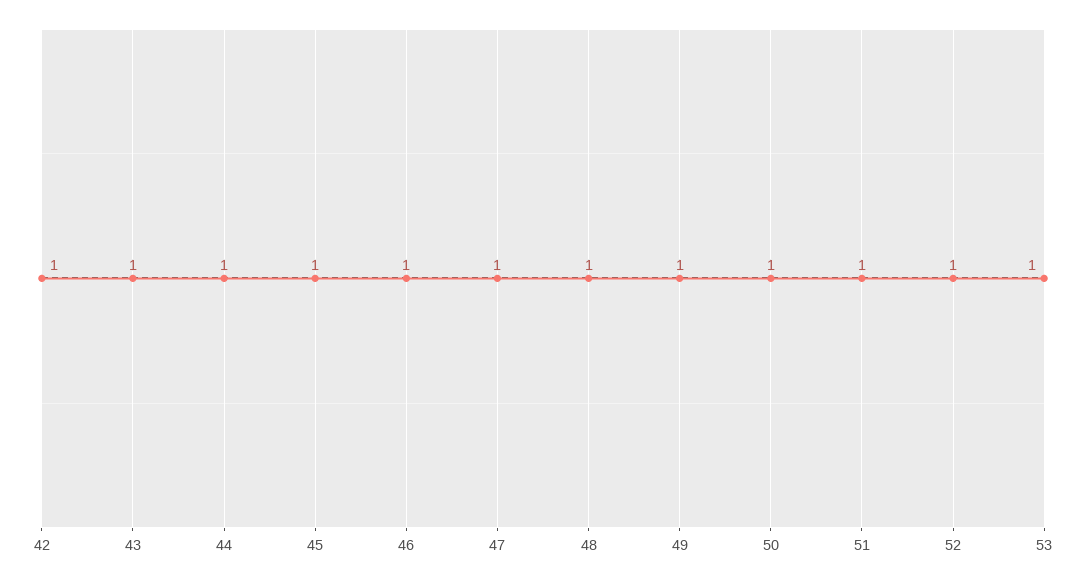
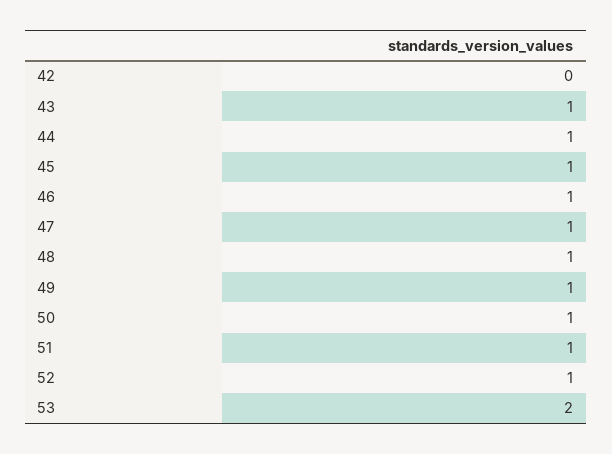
  {
-   "42": 1,
+   "42": 0,
    "43": 1,
    "44": 1,
    "45": 1,
    "46": 1,
    "47": 1,
    "48": 1,
    "49": 1,
    "50": 1,
    "51": 1,
    "52": 1,
-   "53": 1
+   "53": 2
  }

